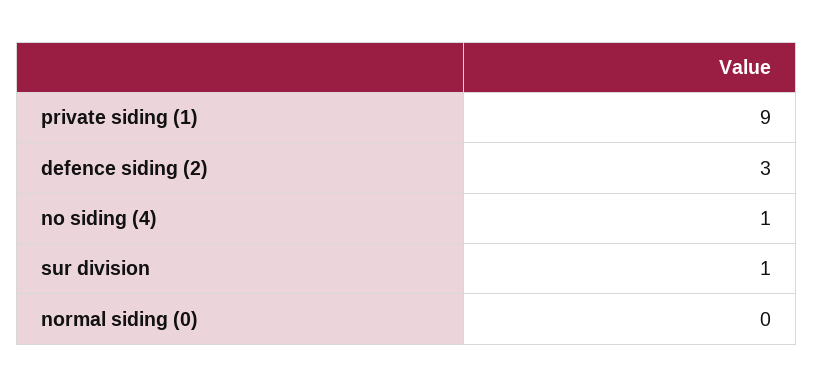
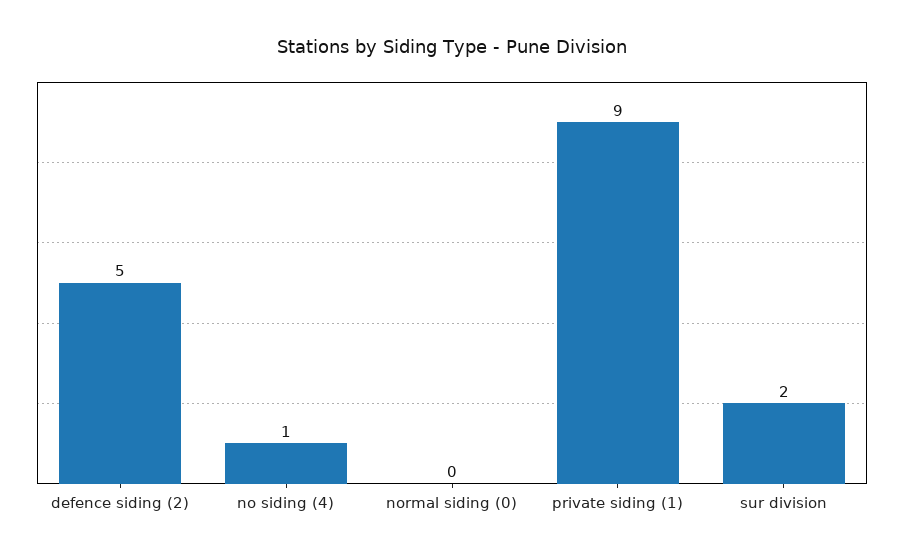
  {
    "private siding (1)": 9,
-   "defence siding (2)": 3,
+   "defence siding (2)": 5,
    "no siding (4)": 1,
-   "sur division": 1,
+   "sur division": 2,
    "normal siding (0)": 0
  }

